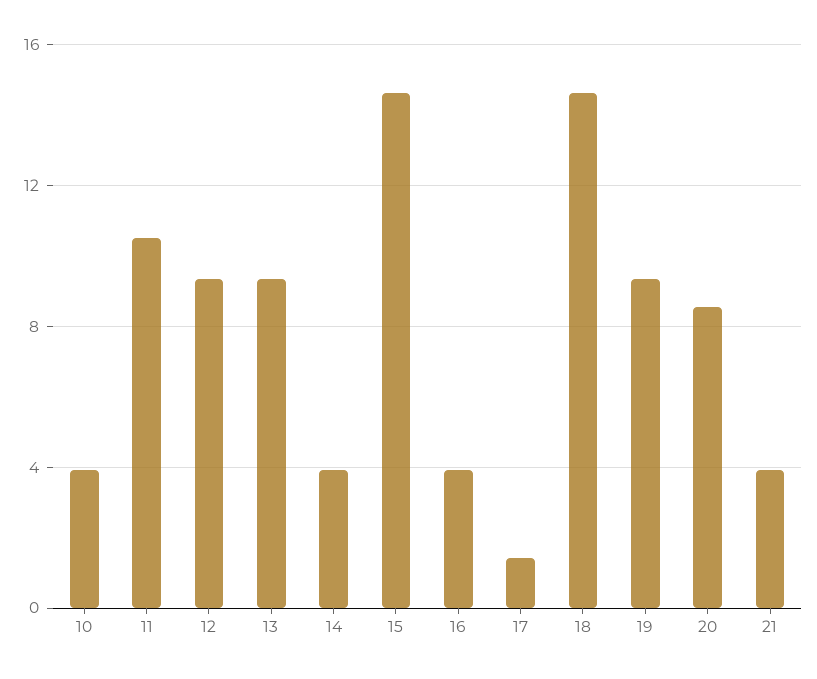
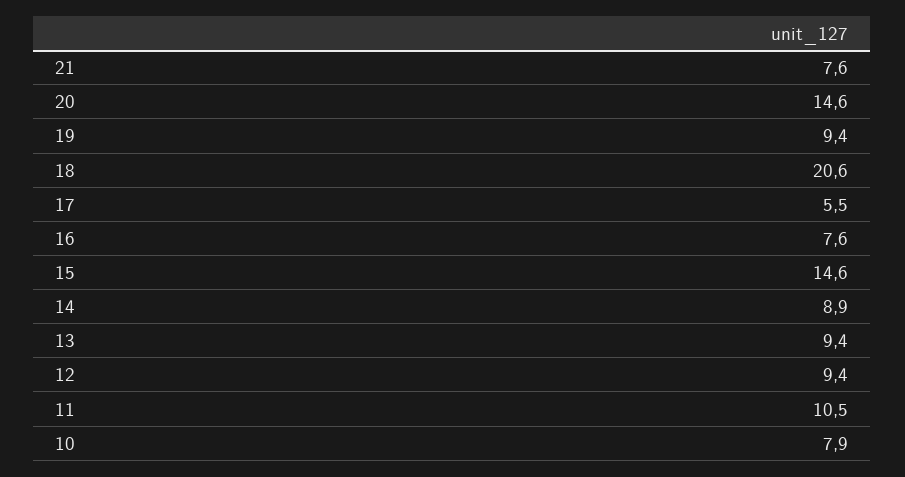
  {
-   "10": 4,
+   "10": 7.9,
    "11": 10.5,
    "12": 9.4,
    "13": 9.4,
-   "14": 4,
+   "14": 8.9,
    "15": 14.6,
-   "16": 4,
+   "16": 7.6,
-   "17": 1.5,
+   "17": 5.5,
-   "18": 14.5,
+   "18": 20.6,
    "19": 9.4,
-   "20": 8.5,
+   "20": 14.6,
-   "21": 4
+   "21": 7.6
  }

